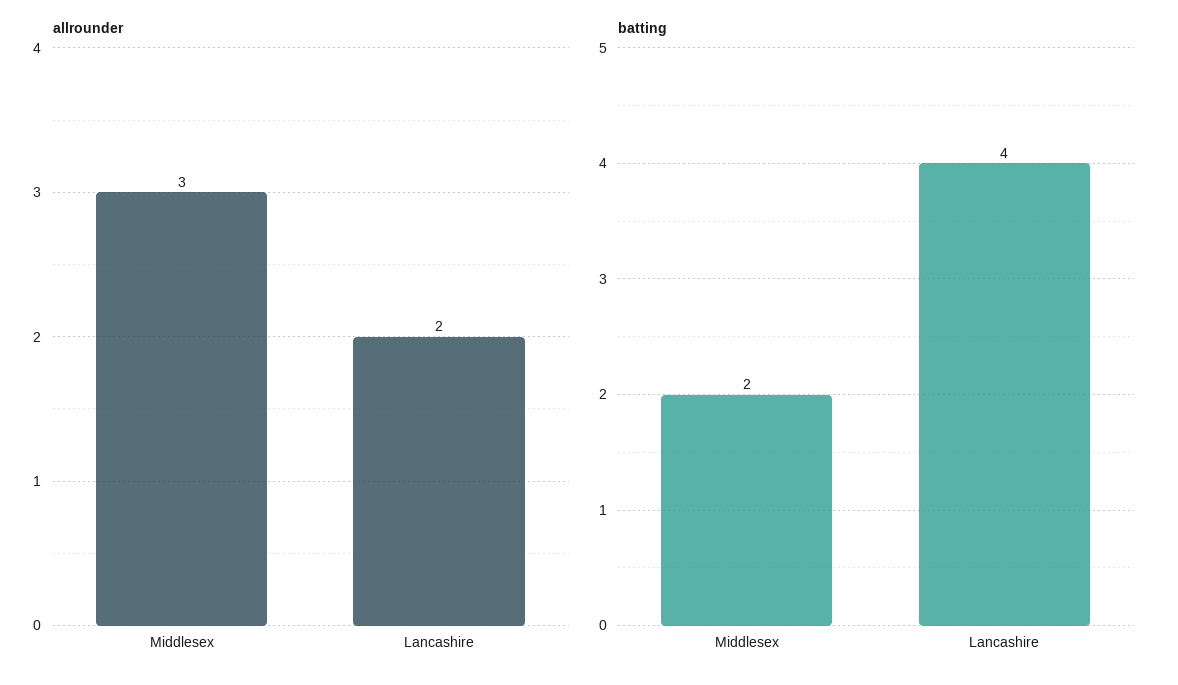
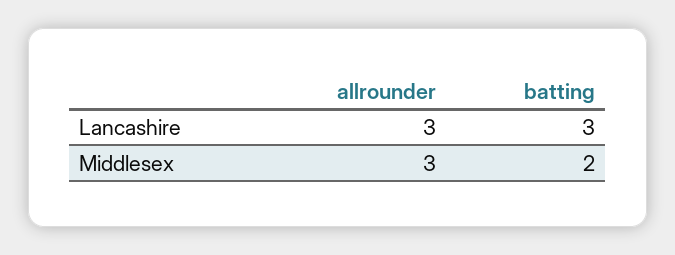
  {
    "allrounder": {
      "Middlesex": 3,
-     "Lancashire": 2
+     "Lancashire": 3
    },
    "batting": {
      "Middlesex": 2,
-     "Lancashire": 4
+     "Lancashire": 3
    }
  }

